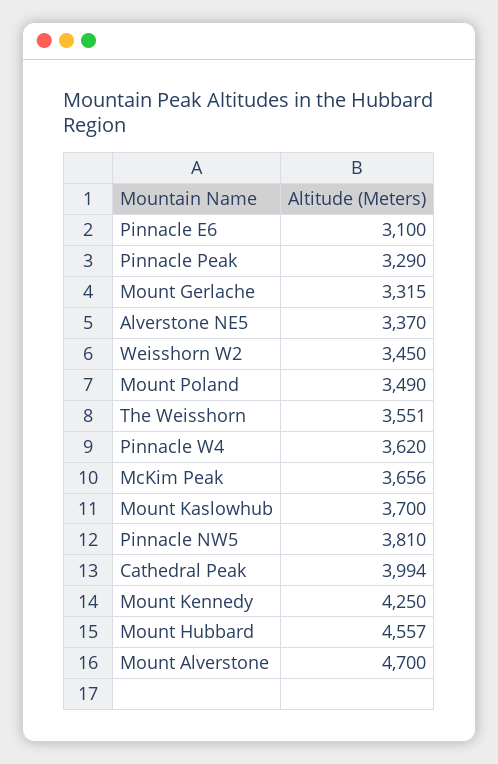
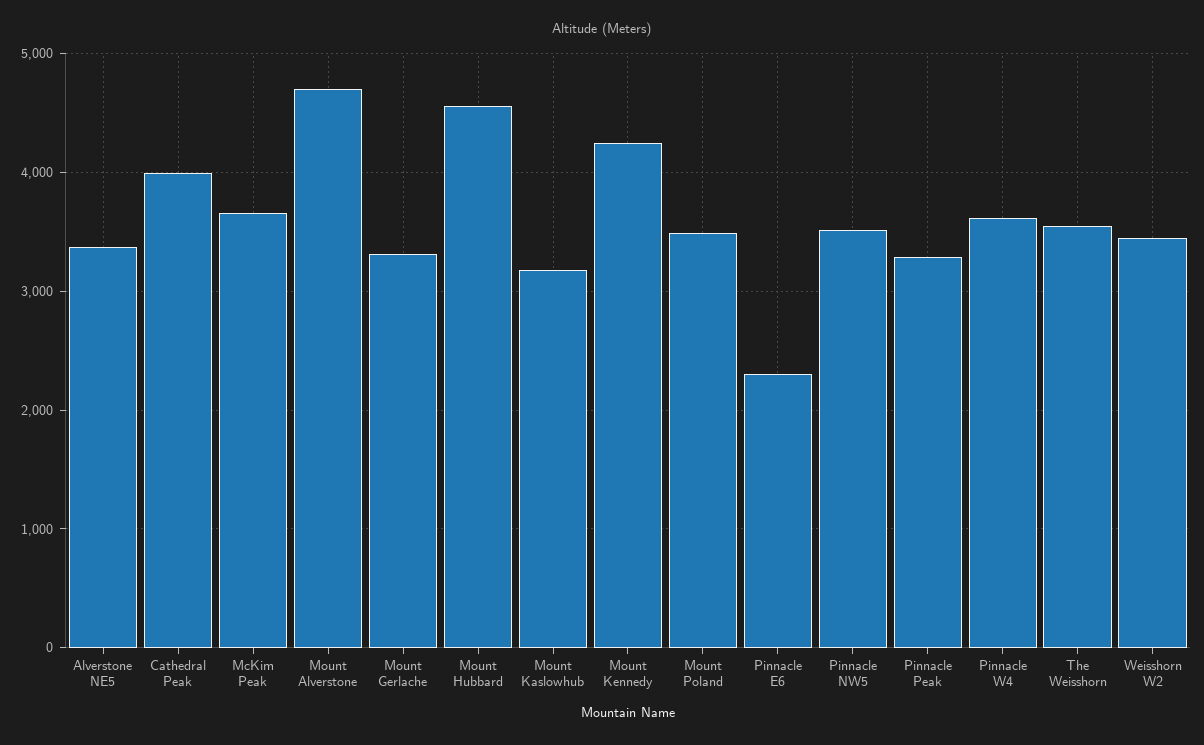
  {
-   "Pinnacle E6": 3100,
+   "Pinnacle E6": 2300,
    "Pinnacle Peak": 3290,
    "Mount Gerlache": 3315,
    "Alverstone NE5": 3370,
    "Weisshorn W2": 3450,
    "Mount Poland": 3490,
    "The Weisshorn": 3551,
    "Pinnacle W4": 3620,
    "McKim Peak": 3656,
-   "Mount Kaslowhub": 3700,
+   "Mount Kaslowhub": 3200,
-   "Pinnacle NW5": 3810,
+   "Pinnacle NW5": 3500,
    "Cathedral Peak": 3994,
    "Mount Kennedy": 4250,
    "Mount Hubbard": 4557,
    "Mount Alverstone": 4700
  }

